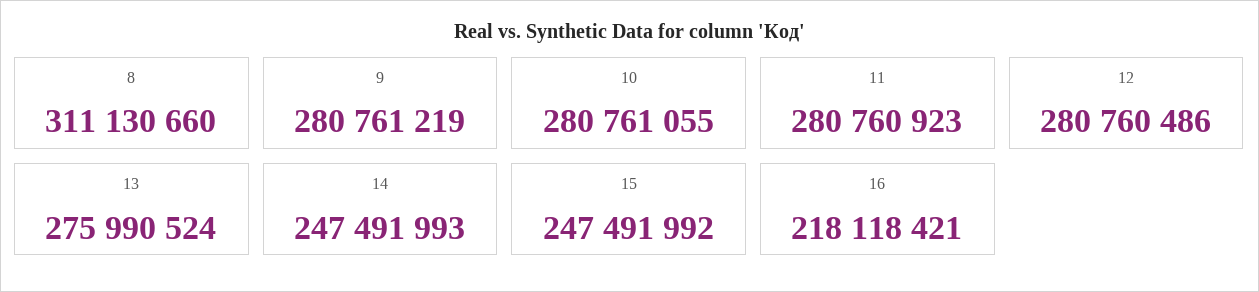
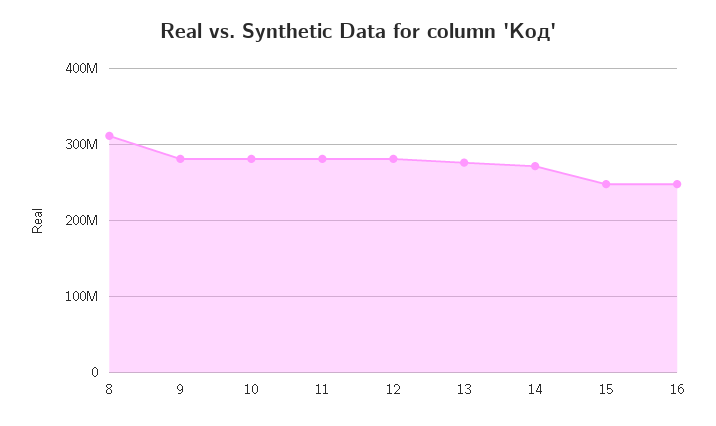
  {
    "8": 311130660,
    "9": 280761219,
    "10": 280761055,
    "11": 280760923,
    "12": 280760486,
    "13": 275990524,
-   "14": 247491993,
+   "14": 270000000,
    "15": 247491992,
-   "16": 218118421
+   "16": 250000000
  }

